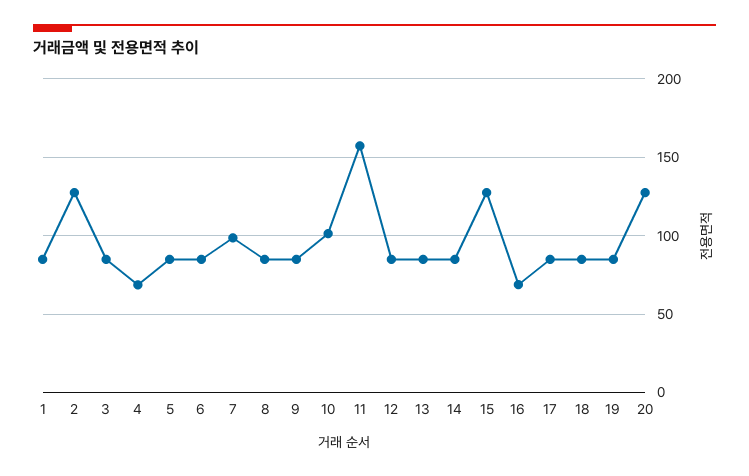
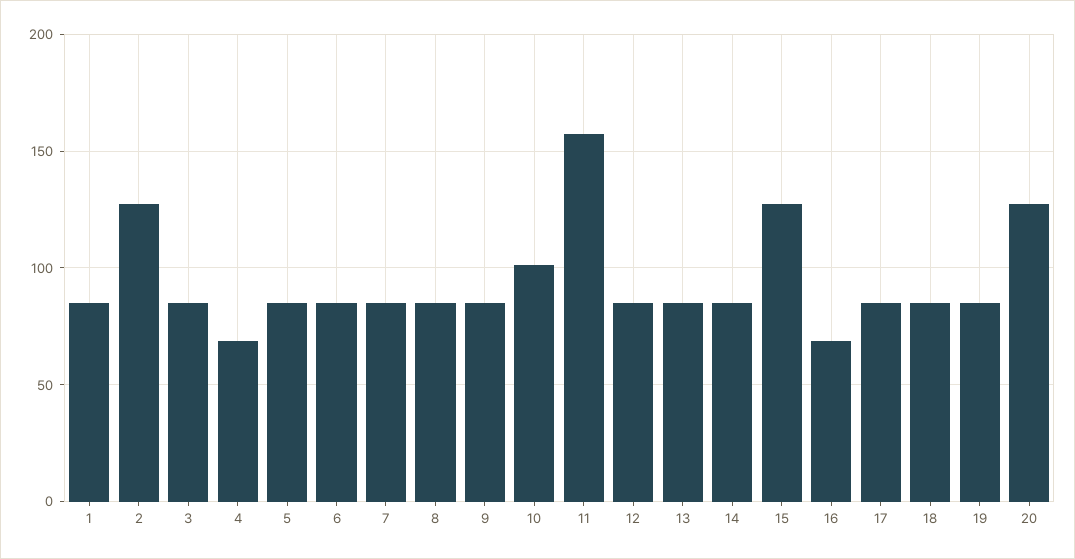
  {
    "1": 85,
    "2": 125,
    "3": 85,
    "4": 70,
    "5": 85,
    "6": 85,
-   "7": 100,
+   "7": 85,
    "8": 85,
    "9": 85,
    "10": 100,
    "11": 155,
    "12": 85,
    "13": 85,
    "14": 85,
    "15": 125,
    "16": 70,
    "17": 85,
    "18": 85,
    "19": 85,
    "20": 125
  }

